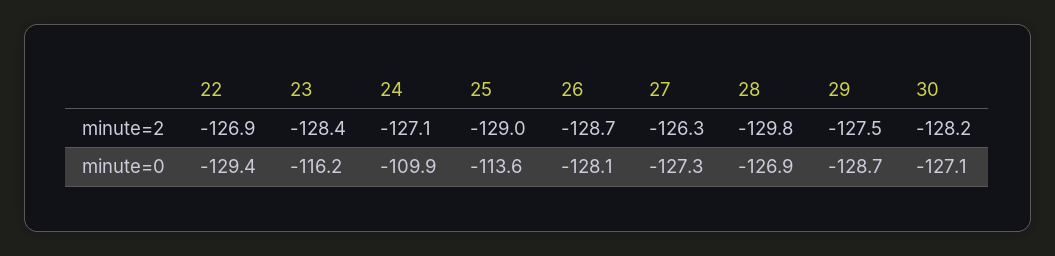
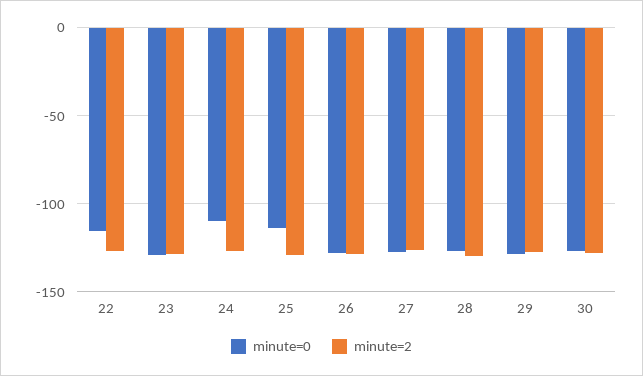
  {
    "minute=2": {
      "22": -126.9,
      "23": -128.4,
      "24": -127.1,
      "25": -129,
      "26": -128.7,
      "27": -126.3,
      "28": -129.8,
      "29": -127.5,
      "30": -128.2
    },
    "minute=0": {
-     "22": -129.4,
+     "22": -115,
-     "23": -116.2,
+     "23": -130,
      "24": -109.9,
      "25": -113.6,
      "26": -128.1,
      "27": -127.3,
      "28": -126.9,
      "29": -128.7,
      "30": -127.1
    }
  }

